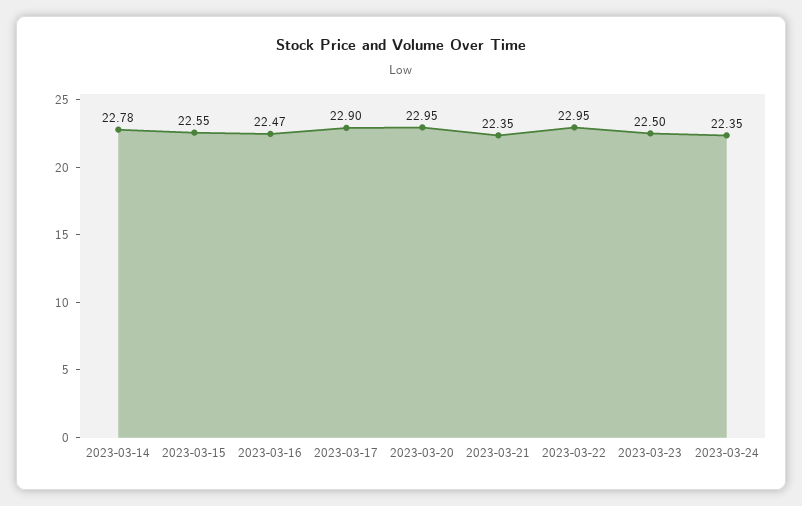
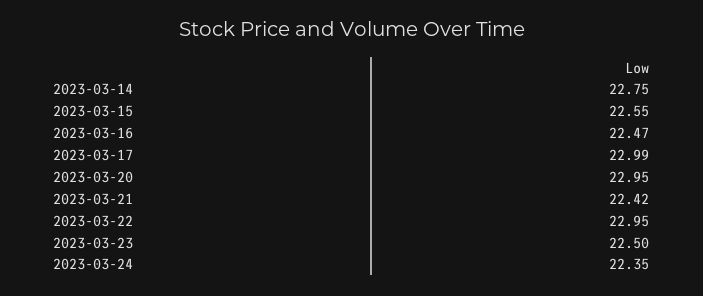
  {
-   "2023-03-14": 22.78,
+   "2023-03-14": 22.75,
    "2023-03-15": 22.55,
    "2023-03-16": 22.47,
-   "2023-03-17": 22.9,
+   "2023-03-17": 22.99,
    "2023-03-20": 22.95,
-   "2023-03-21": 22.35,
+   "2023-03-21": 22.42,
    "2023-03-22": 22.95,
    "2023-03-23": 22.5,
    "2023-03-24": 22.35
  }

